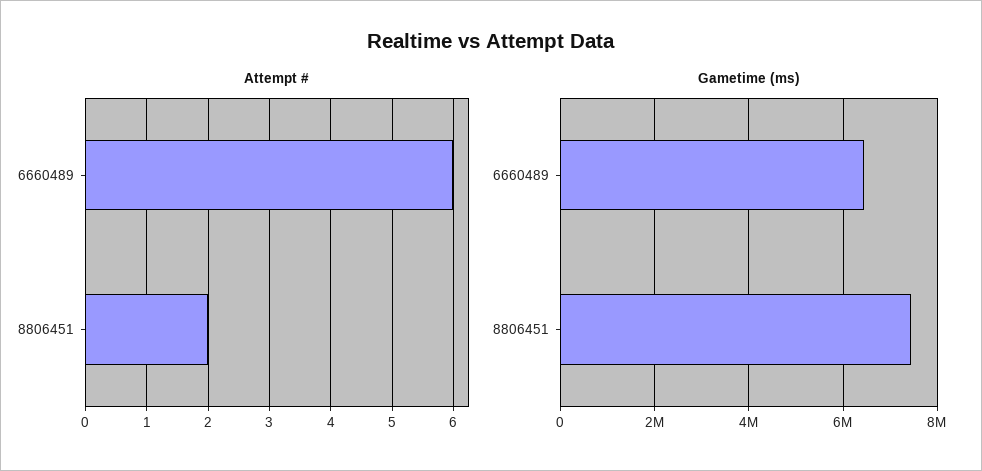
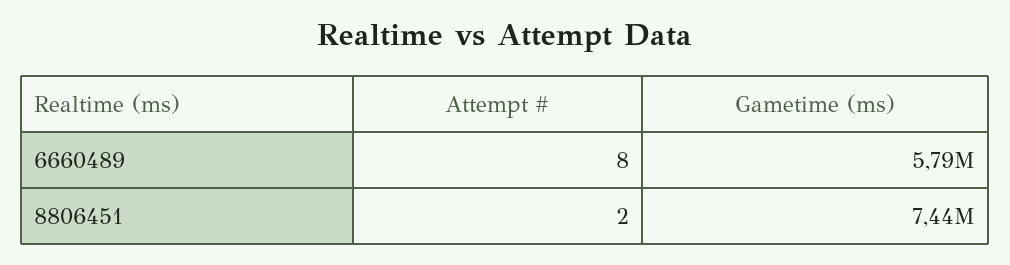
  {
    "Attempt #": {
-     "6660489": 6,
+     "6660489": 8,
      "8806451": 2
    },
    "Gametime (ms)": {
-     "6660489": 6400000,
+     "6660489": 5790000,
      "8806451": 7440000
    }
  }

